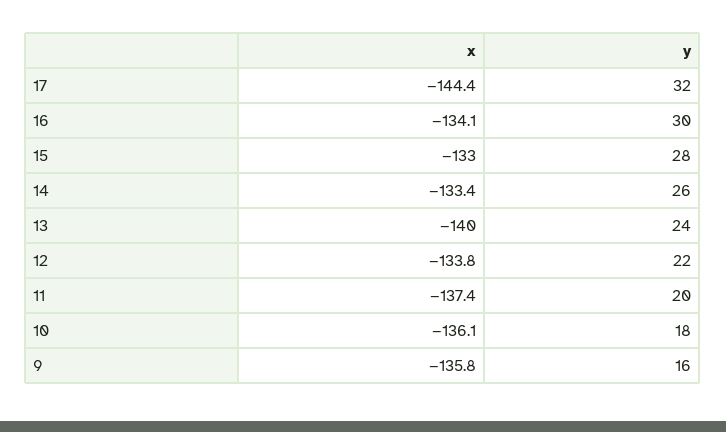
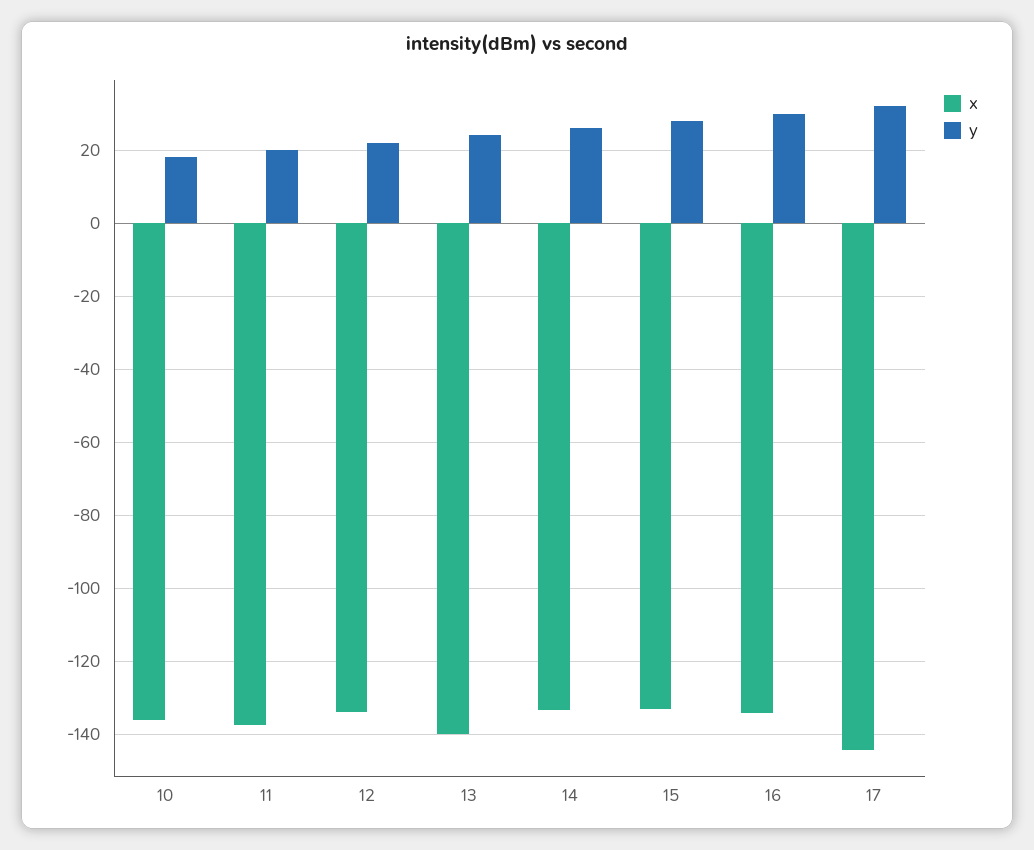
  {
    "x": {
      "17": -144.4,
      "16": -134.1,
      "15": -133,
      "14": -133.4,
      "13": -140,
      "12": -133.8,
      "11": -137.4,
-     "10": -136.1,
+     "10": -136.1
-     "9": -135.8
    },
    "y": {
      "17": 32,
      "16": 30,
      "15": 28,
      "14": 26,
      "13": 24,
      "12": 22,
      "11": 20,
-     "10": 18,
+     "10": 18
-     "9": 16
    }
  }

